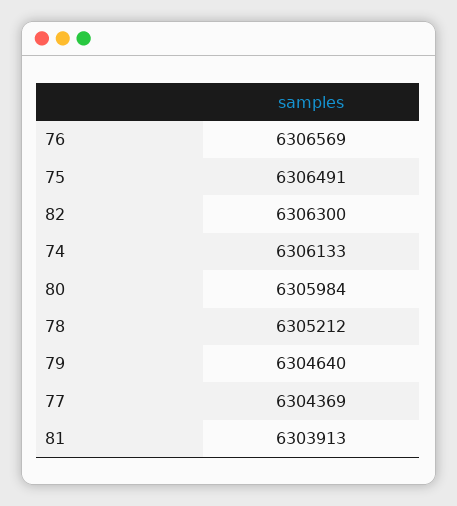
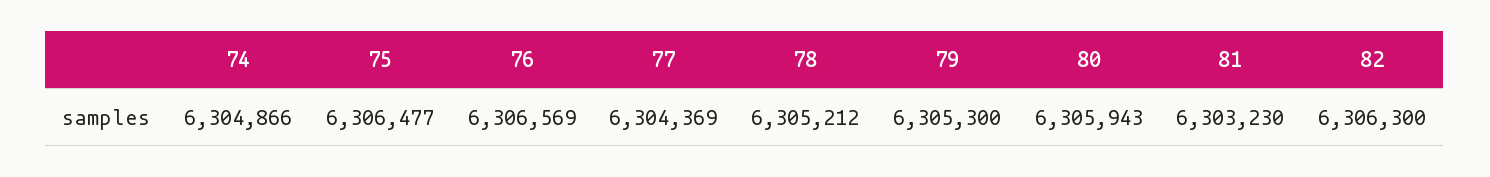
  {
    "76": 6306569,
-   "75": 6306491,
+   "75": 6306477,
    "82": 6306300,
-   "74": 6306133,
+   "74": 6304866,
-   "80": 6305984,
+   "80": 6305943,
    "78": 6305212,
-   "79": 6304640,
+   "79": 6305300,
    "77": 6304369,
-   "81": 6303913
+   "81": 6303230
  }

